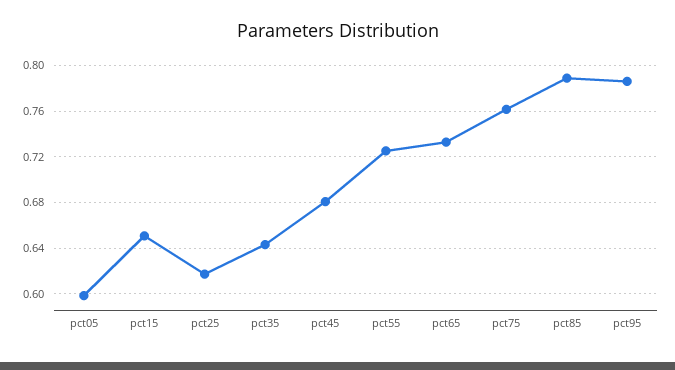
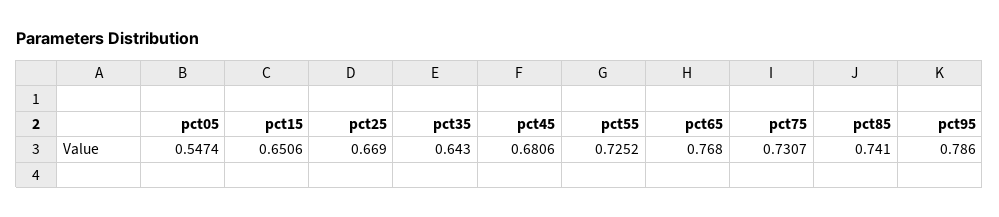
  {
-   "pct05": 0.6,
+   "pct05": 0.5474,
    "pct15": 0.6506,
-   "pct25": 0.62,
+   "pct25": 0.669,
    "pct35": 0.643,
    "pct45": 0.6806,
    "pct55": 0.7252,
-   "pct65": 0.73,
+   "pct65": 0.768,
-   "pct75": 0.76,
+   "pct75": 0.7307,
-   "pct85": 0.79,
+   "pct85": 0.741,
    "pct95": 0.786
  }

